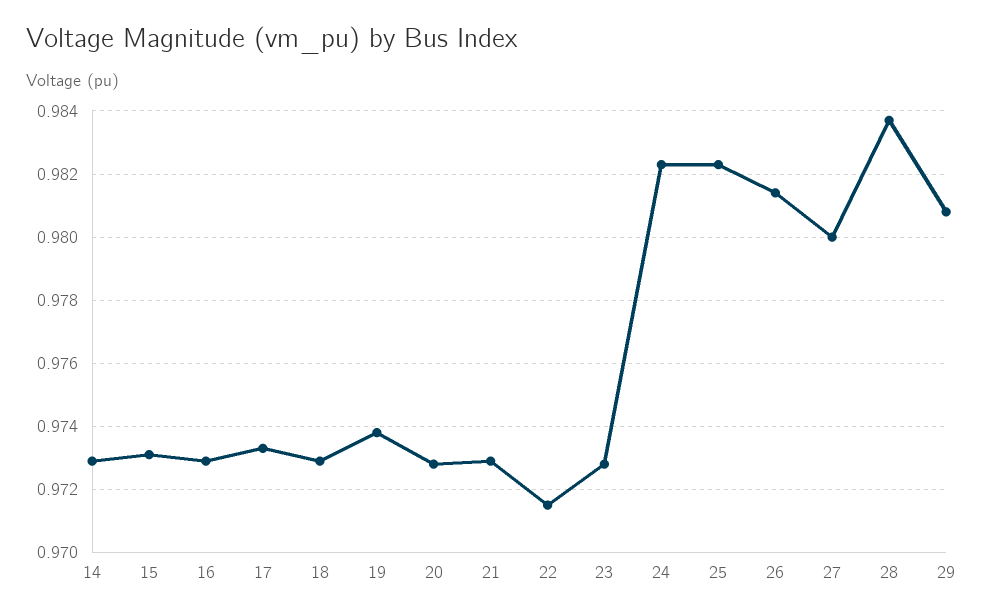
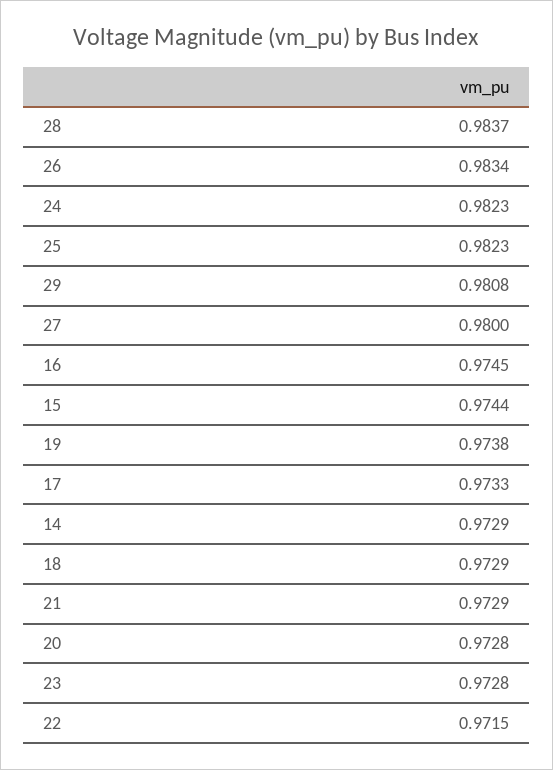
  {
    "14": 0.9729,
-   "15": 0.973,
+   "15": 0.9744,
-   "16": 0.973,
+   "16": 0.9745,
    "17": 0.9733,
    "18": 0.9729,
    "19": 0.9738,
    "20": 0.9728,
    "21": 0.9729,
    "22": 0.9715,
    "23": 0.9728,
    "24": 0.9823,
    "25": 0.9823,
-   "26": 0.9815,
+   "26": 0.9834,
    "27": 0.98,
    "28": 0.9837,
    "29": 0.9808
  }

